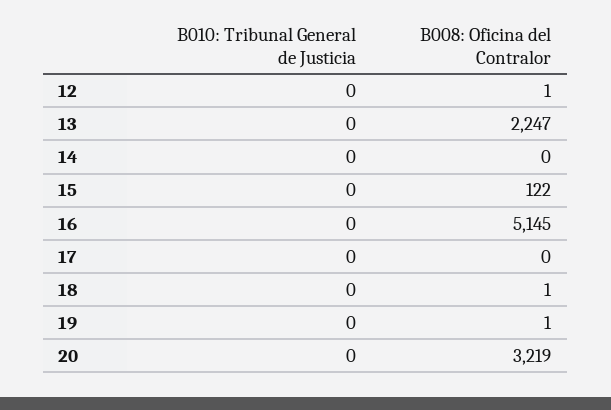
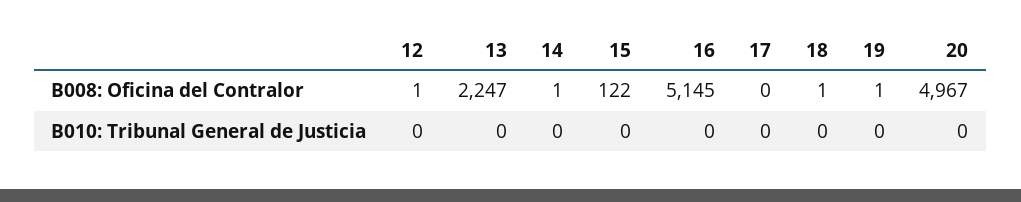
  {
    "B010: Tribunal General de Justicia": {
      "12": 0,
      "13": 0,
      "14": 0,
      "15": 0,
      "16": 0,
      "17": 0,
      "18": 0,
      "19": 0,
      "20": 0
    },
    "B008: Oficina del Contralor": {
      "12": 1,
      "13": 2247,
-     "14": 0,
+     "14": 1,
      "15": 122,
      "16": 5145,
      "17": 0,
      "18": 1,
      "19": 1,
-     "20": 3219
+     "20": 4967
    }
  }

